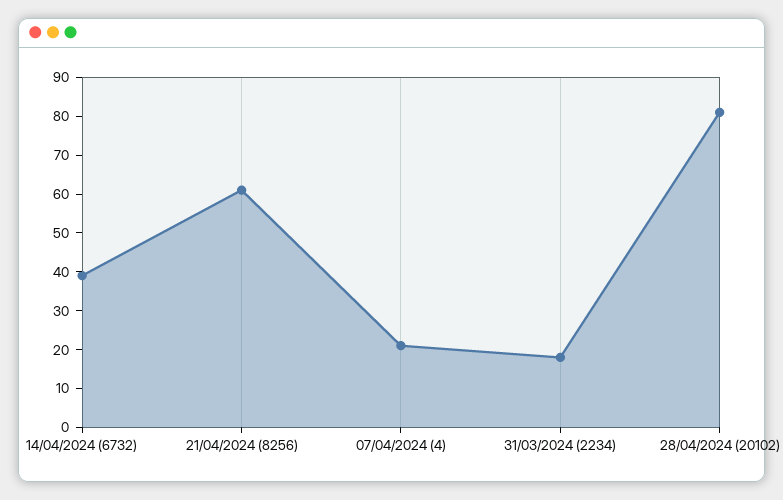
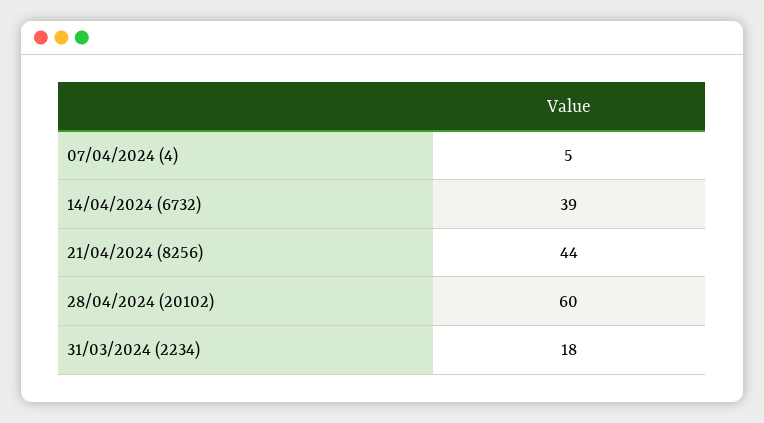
  {
    "14/04/2024 (6732)": 39,
-   "21/04/2024 (8256)": 60,
+   "21/04/2024 (8256)": 44,
-   "07/04/2024 (4)": 20,
+   "07/04/2024 (4)": 5,
    "31/03/2024 (2234)": 18,
-   "28/04/2024 (20102)": 80
+   "28/04/2024 (20102)": 60
  }

